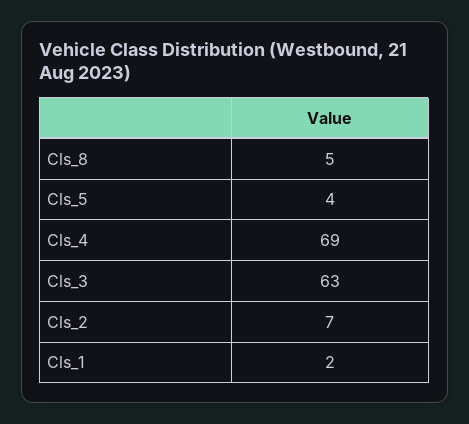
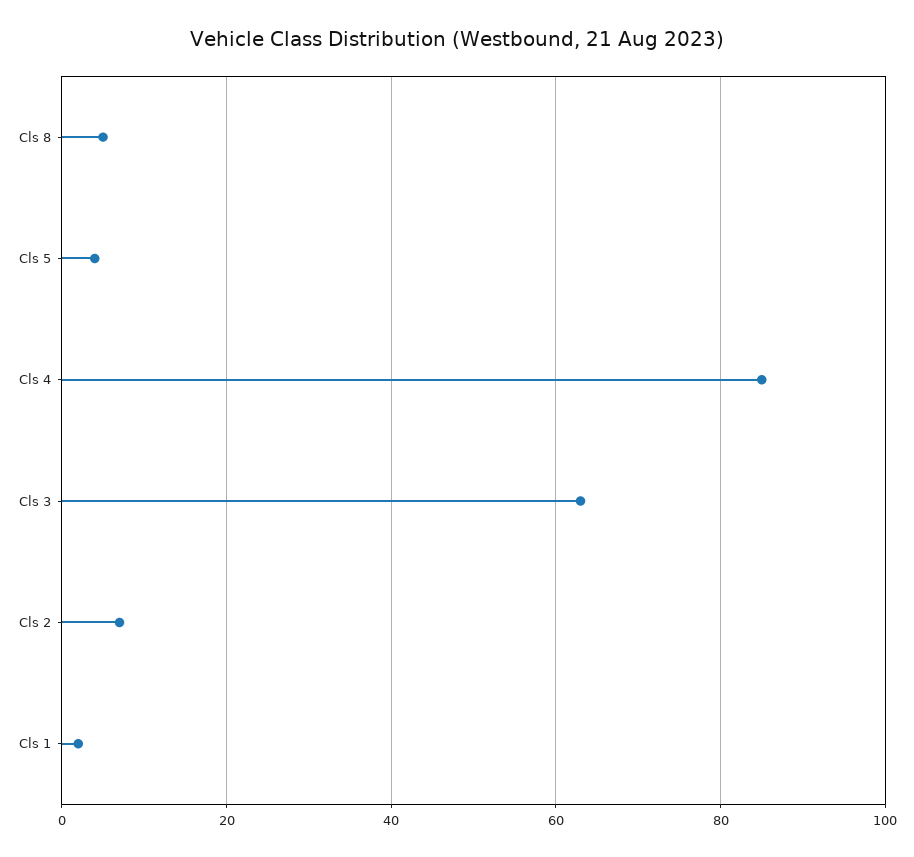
  {
    "Cls_8": 5,
    "Cls_5": 4,
-   "Cls_4": 69,
+   "Cls_4": 85,
    "Cls_3": 63,
    "Cls_2": 7,
    "Cls_1": 2
  }

